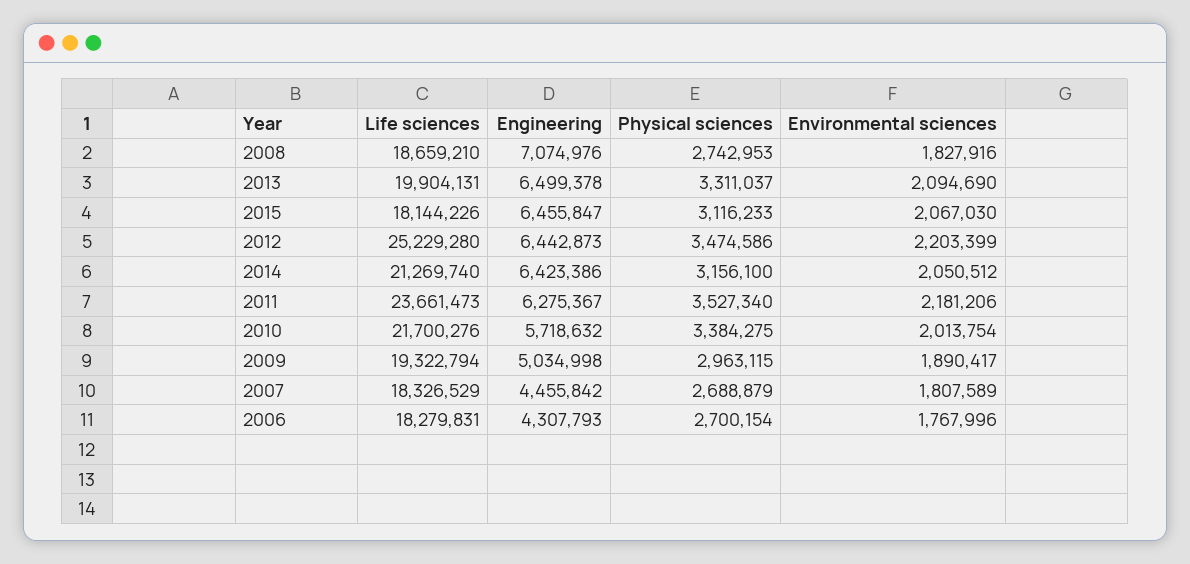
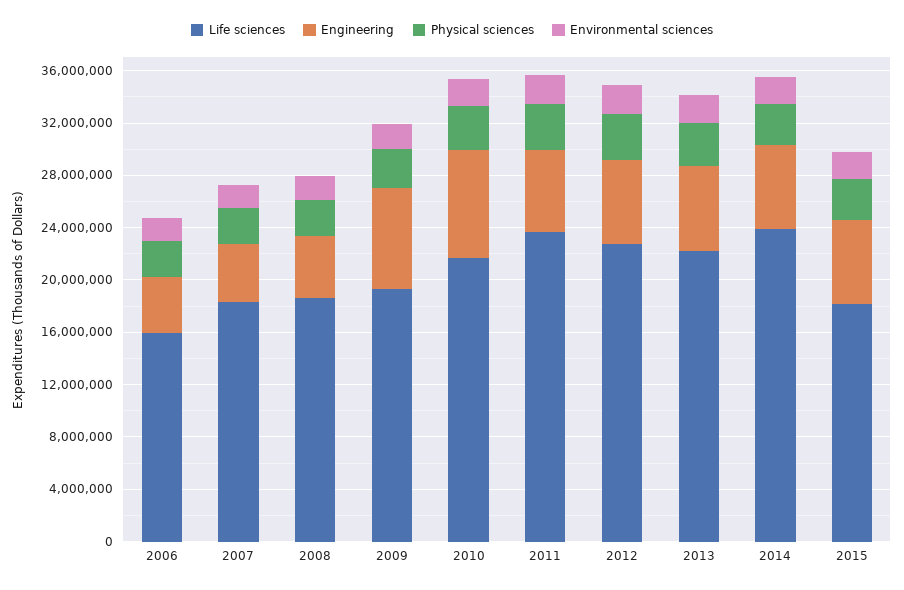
  {
    "Life sciences": {
      "2008": 18659210,
-     "2013": 19904131,
+     "2013": 22000000,
      "2015": 18144226,
-     "2012": 25229280,
+     "2012": 23000000,
-     "2014": 21269740,
+     "2014": 24000000,
      "2011": 23661473,
      "2010": 21700276,
      "2009": 19322794,
      "2007": 18326529,
-     "2006": 18279831
+     "2006": 16000000
    },
    "Engineering": {
-     "2008": 7074976,
+     "2008": 5000000,
      "2013": 6499378,
      "2015": 6455847,
      "2012": 6442873,
      "2014": 6423386,
      "2011": 6275367,
-     "2010": 5718632,
+     "2010": 8000000,
-     "2009": 5034998,
+     "2009": 8000000,
      "2007": 4455842,
      "2006": 4307793
    },
    "Physical sciences": {
      "2008": 2742953,
      "2013": 3311037,
      "2015": 3116233,
      "2012": 3474586,
      "2014": 3156100,
      "2011": 3527340,
      "2010": 3384275,
      "2009": 2963115,
      "2007": 2688879,
      "2006": 2700154
    },
    "Environmental sciences": {
      "2008": 1827916,
      "2013": 2094690,
      "2015": 2067030,
      "2012": 2203399,
      "2014": 2050512,
      "2011": 2181206,
      "2010": 2013754,
      "2009": 1890417,
      "2007": 1807589,
      "2006": 1767996
    }
  }

